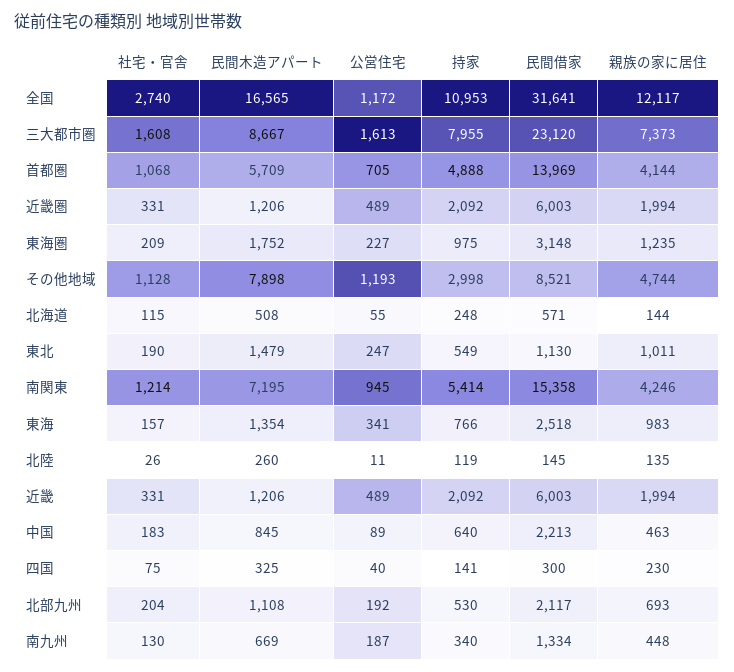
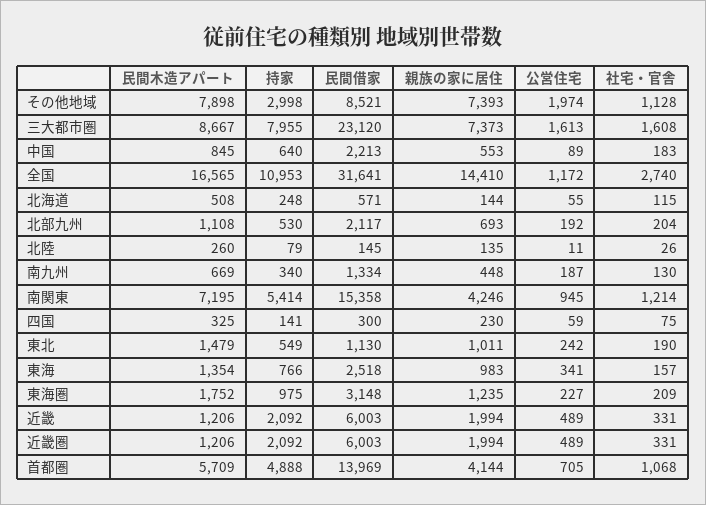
  {
    "社宅・官舎": {
      "全国": 2740,
      "三大都市圏": 1608,
      "首都圏": 1068,
      "近畿圏": 331,
      "東海圏": 209,
      "その他地域": 1128,
      "北海道": 115,
      "東北": 190,
      "南関東": 1214,
      "東海": 157,
      "北陸": 26,
      "近畿": 331,
      "中国": 183,
      "四国": 75,
      "北部九州": 204,
      "南九州": 130
    },
    "民間木造アパート": {
      "全国": 16565,
      "三大都市圏": 8667,
      "首都圏": 5709,
      "近畿圏": 1206,
      "東海圏": 1752,
      "その他地域": 7898,
      "北海道": 508,
      "東北": 1479,
      "南関東": 7195,
      "東海": 1354,
      "北陸": 260,
      "近畿": 1206,
      "中国": 845,
      "四国": 325,
      "北部九州": 1108,
      "南九州": 669
    },
    "公営住宅": {
      "全国": 1172,
      "三大都市圏": 1613,
      "首都圏": 705,
      "近畿圏": 489,
      "東海圏": 227,
-     "その他地域": 1193,
+     "その他地域": 1974,
      "北海道": 55,
-     "東北": 247,
+     "東北": 242,
      "南関東": 945,
      "東海": 341,
      "北陸": 11,
      "近畿": 489,
      "中国": 89,
-     "四国": 40,
+     "四国": 59,
      "北部九州": 192,
      "南九州": 187
    },
    "持家": {
      "全国": 10953,
      "三大都市圏": 7955,
      "首都圏": 4888,
      "近畿圏": 2092,
      "東海圏": 975,
      "その他地域": 2998,
      "北海道": 248,
      "東北": 549,
      "南関東": 5414,
      "東海": 766,
-     "北陸": 119,
+     "北陸": 79,
      "近畿": 2092,
      "中国": 640,
      "四国": 141,
      "北部九州": 530,
      "南九州": 340
    },
    "民間借家": {
      "全国": 31641,
      "三大都市圏": 23120,
      "首都圏": 13969,
      "近畿圏": 6003,
      "東海圏": 3148,
      "その他地域": 8521,
      "北海道": 571,
      "東北": 1130,
      "南関東": 15358,
      "東海": 2518,
      "北陸": 145,
      "近畿": 6003,
      "中国": 2213,
      "四国": 300,
      "北部九州": 2117,
      "南九州": 1334
    },
    "親族の家に居住": {
-     "全国": 12117,
+     "全国": 14410,
      "三大都市圏": 7373,
      "首都圏": 4144,
      "近畿圏": 1994,
      "東海圏": 1235,
-     "その他地域": 4744,
+     "その他地域": 7393,
      "北海道": 144,
      "東北": 1011,
      "南関東": 4246,
      "東海": 983,
      "北陸": 135,
      "近畿": 1994,
-     "中国": 463,
+     "中国": 553,
      "四国": 230,
      "北部九州": 693,
      "南九州": 448
    }
  }

